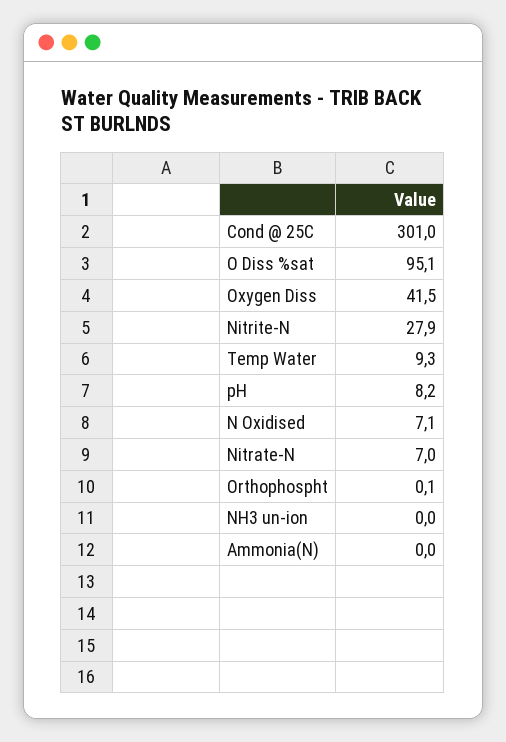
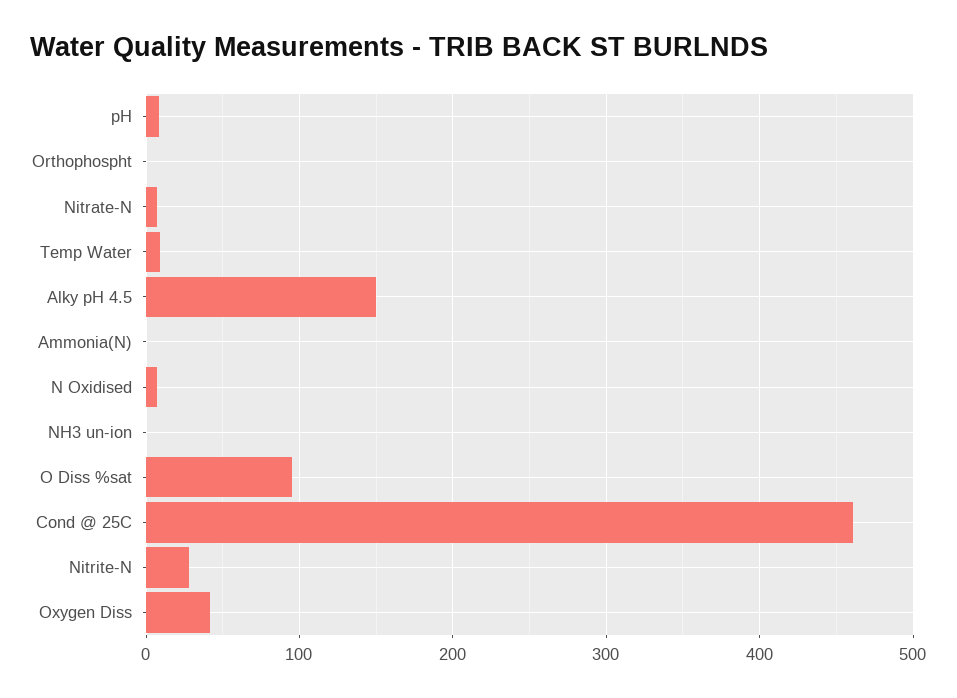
  {
-   "Cond @ 25C": 301,
+   "Cond @ 25C": 460,
    "O Diss %sat": 95.1,
    "Oxygen Diss": 41.5,
    "Nitrite-N": 27.9,
    "Temp Water": 9.3,
    "pH": 8.2,
    "N Oxidised": 7.1,
    "Nitrate-N": 7,
    "Orthophospht": 0.1,
    "NH3 un-ion": 0,
-   "Ammonia(N)": 0
+   "Ammonia(N)": 0,
+   "Alky pH 4.5": 150
  }

